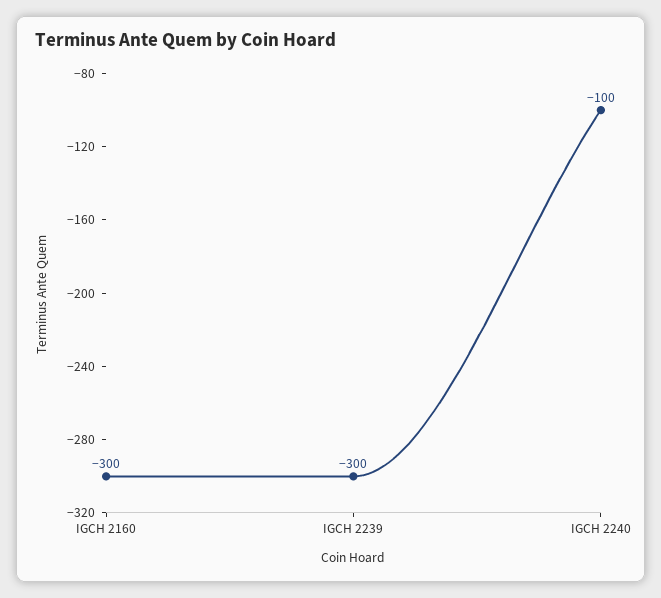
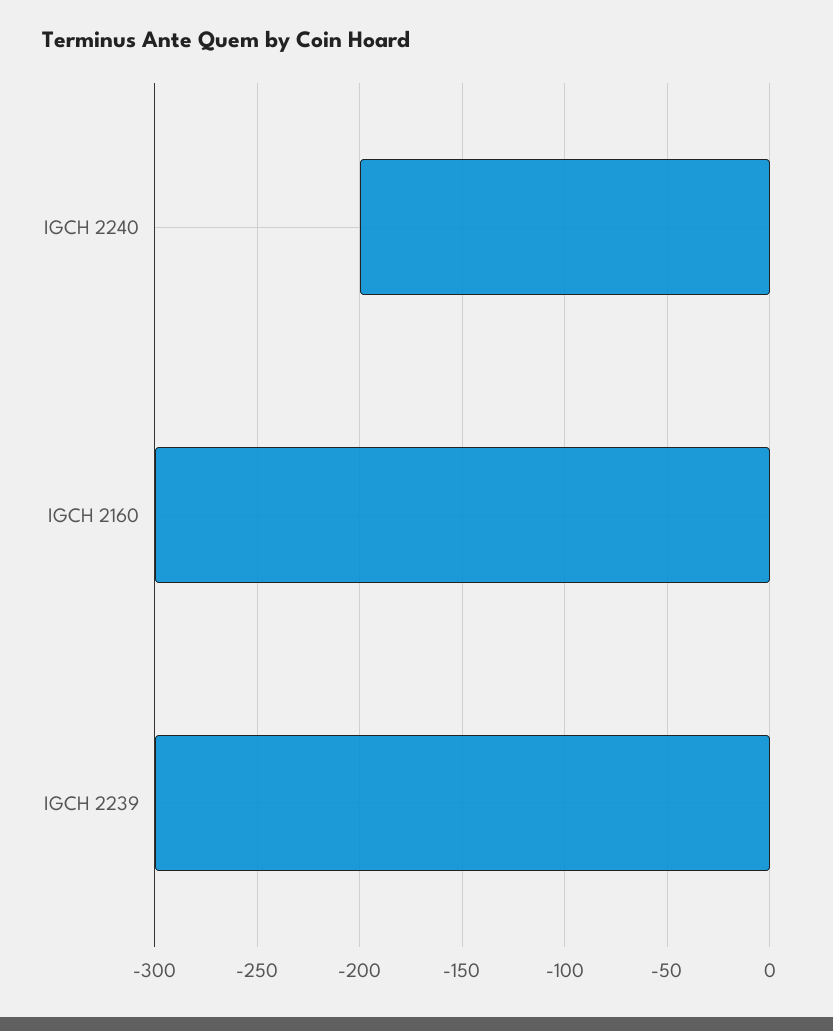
  {
    "IGCH 2160": -300,
    "IGCH 2239": -300,
-   "IGCH 2240": -100
+   "IGCH 2240": -200
  }

